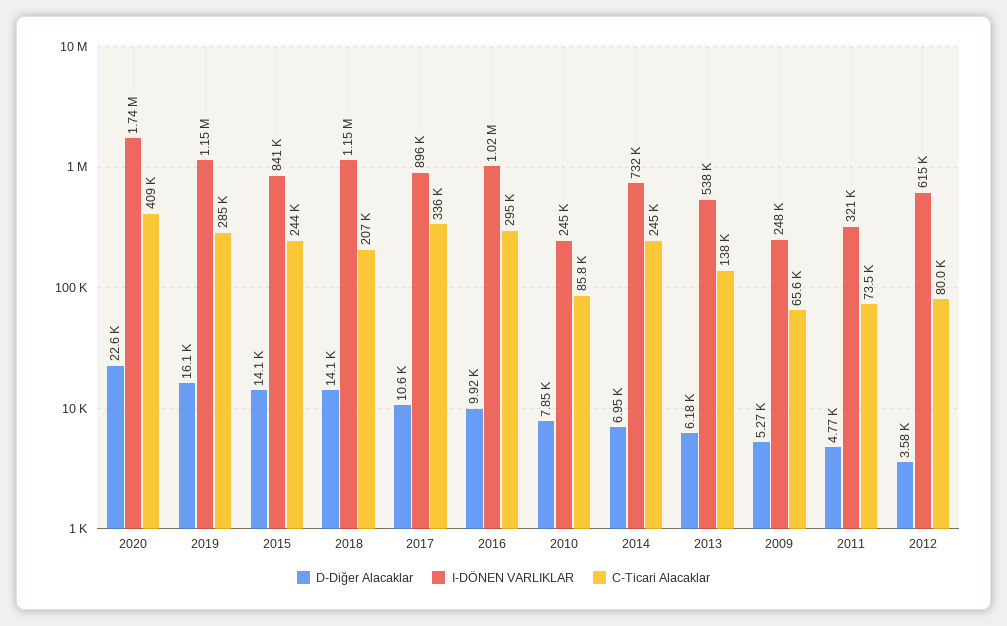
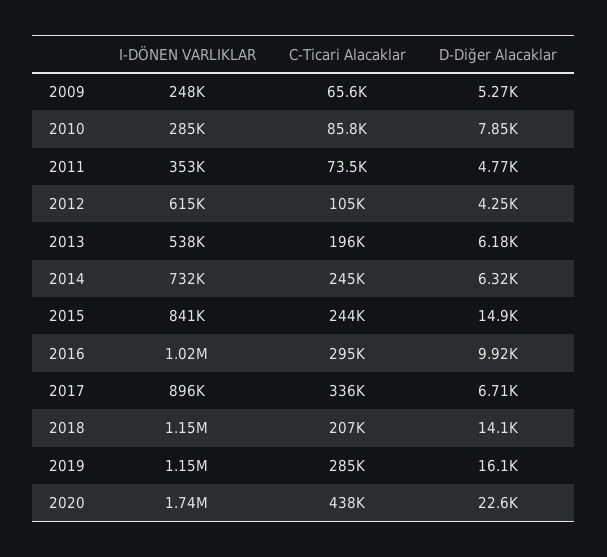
  {
    "D-Diğer Alacaklar": {
      "2020": 22600,
      "2019": 16100,
-     "2015": 14100,
+     "2015": 14900,
      "2018": 14100,
-     "2017": 10600,
+     "2017": 6710,
      "2016": 9920,
      "2010": 7850,
-     "2014": 6950,
+     "2014": 6320,
      "2013": 6180,
      "2009": 5270,
      "2011": 4770,
-     "2012": 3580
+     "2012": 4250
    },
    "I-DÖNEN VARLIKLAR": {
      "2020": 1740000,
      "2019": 1150000,
      "2015": 841000,
      "2018": 1150000,
      "2017": 896000,
      "2016": 1020000,
-     "2010": 245000,
+     "2010": 285000,
      "2014": 732000,
      "2013": 538000,
      "2009": 248000,
-     "2011": 321000,
+     "2011": 353000,
      "2012": 615000
    },
    "C-Ticari Alacaklar": {
-     "2020": 409000,
+     "2020": 438000,
      "2019": 285000,
      "2015": 244000,
      "2018": 207000,
      "2017": 336000,
      "2016": 295000,
      "2010": 85800,
      "2014": 245000,
-     "2013": 138000,
+     "2013": 196000,
      "2009": 65600,
      "2011": 73500,
-     "2012": 80000
+     "2012": 105000
    }
  }

